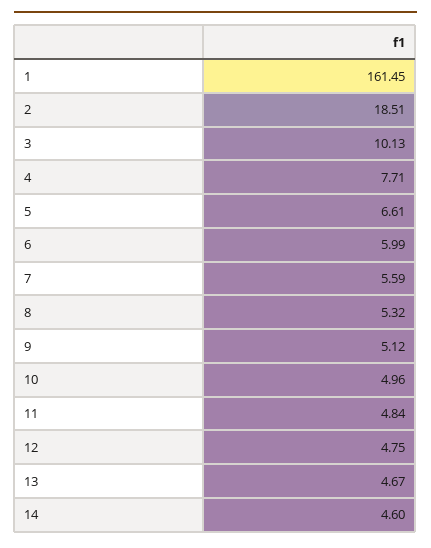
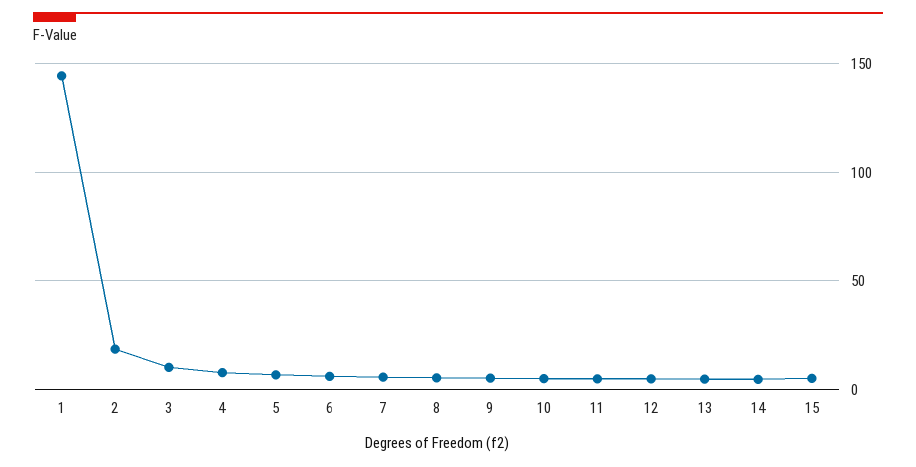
  {
-   "1": 161.45,
+   "1": 145,
    "2": 18.51,
    "3": 10.13,
    "4": 7.71,
    "5": 6.61,
    "6": 5.99,
    "7": 5.59,
    "8": 5.32,
    "9": 5.12,
    "10": 4.96,
    "11": 4.84,
    "12": 4.75,
    "13": 4.67,
-   "14": 4.6
+   "14": 4.6,
+   "15": 5
  }

